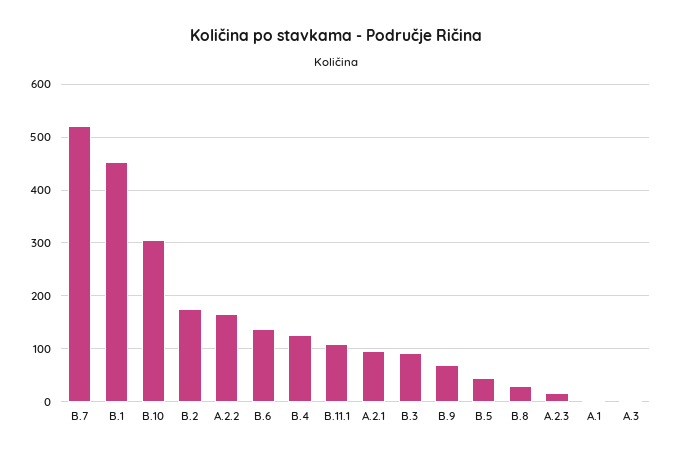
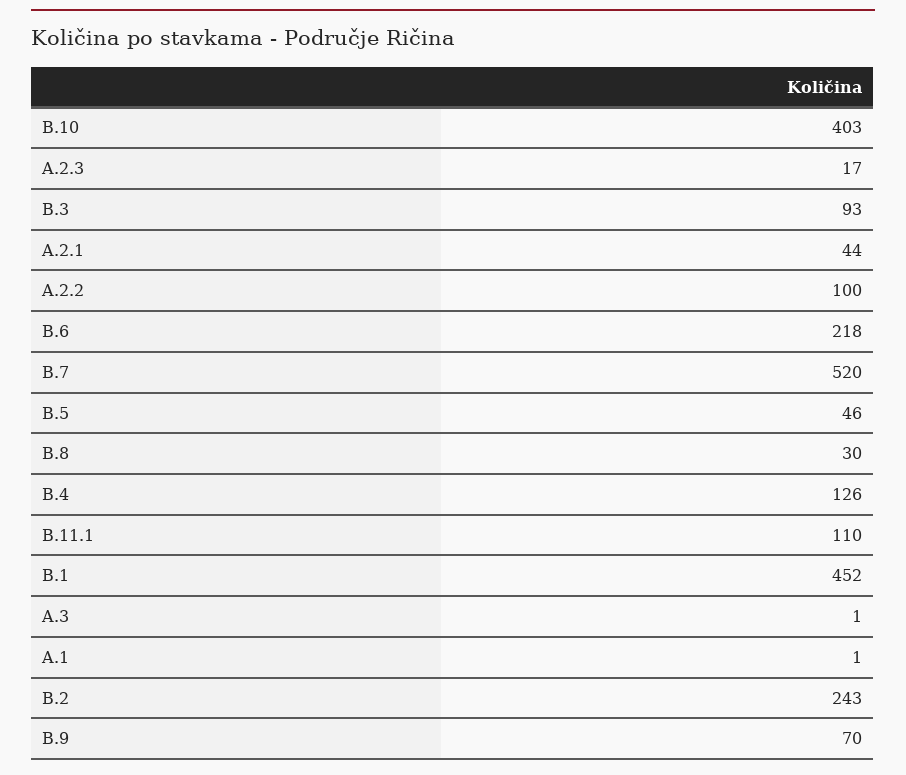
  {
    "B.7": 520,
    "B.1": 452,
-   "B.10": 300,
+   "B.10": 403,
-   "B.2": 180,
+   "B.2": 243,
-   "A.2.2": 160,
+   "A.2.2": 100,
-   "B.6": 140,
+   "B.6": 218,
    "B.4": 126,
    "B.11.1": 110,
-   "A.2.1": 100,
+   "A.2.1": 44,
    "B.3": 93,
    "B.9": 70,
    "B.5": 46,
    "B.8": 30,
    "A.2.3": 17,
    "A.1": 1,
    "A.3": 1
  }

